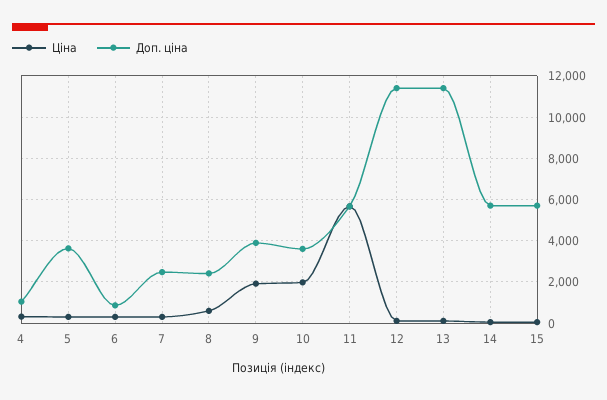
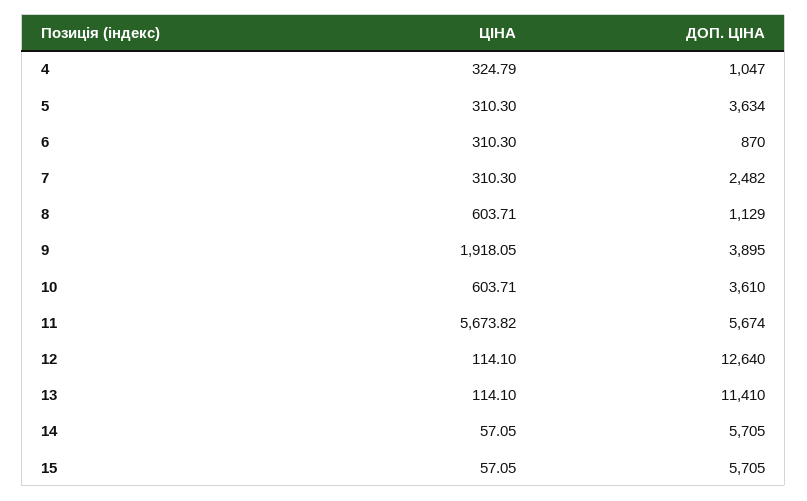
  {
    "Ціна": {
      "4": 324.79,
      "5": 310.3,
      "6": 310.3,
      "7": 310.3,
      "8": 603.71,
      "9": 1918.05,
-     "10": 2000,
+     "10": 603.71,
      "11": 5673.82,
      "12": 114.1,
      "13": 114.1,
      "14": 57.05,
      "15": 57.05
    },
    "Доп. ціна": {
      "4": 1047,
      "5": 3634,
      "6": 870,
      "7": 2482,
-     "8": 2500,
+     "8": 1129,
      "9": 3895,
      "10": 3610,
      "11": 5674,
-     "12": 11500,
+     "12": 12640,
      "13": 11410,
      "14": 5705,
      "15": 5705
    }
  }

